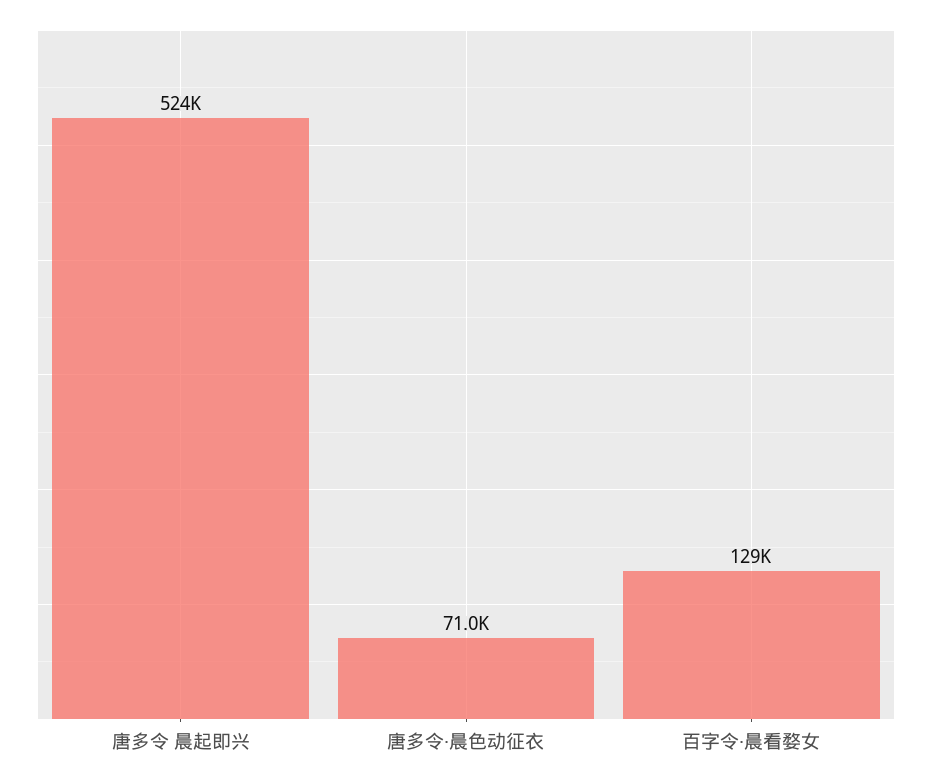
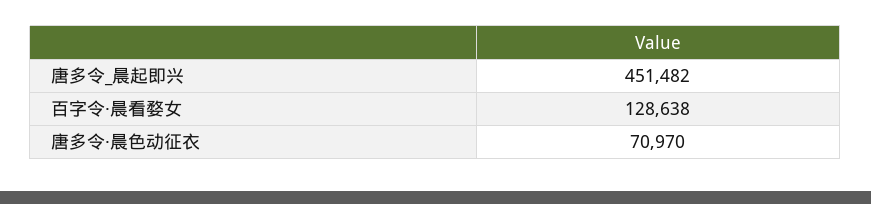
  {
-   "唐多令 晨起即兴": 524000,
+   "唐多令 晨起即兴": 451482,
    "唐多令·晨色动征衣": 70970,
    "百字令·晨看婺女": 128638
  }

